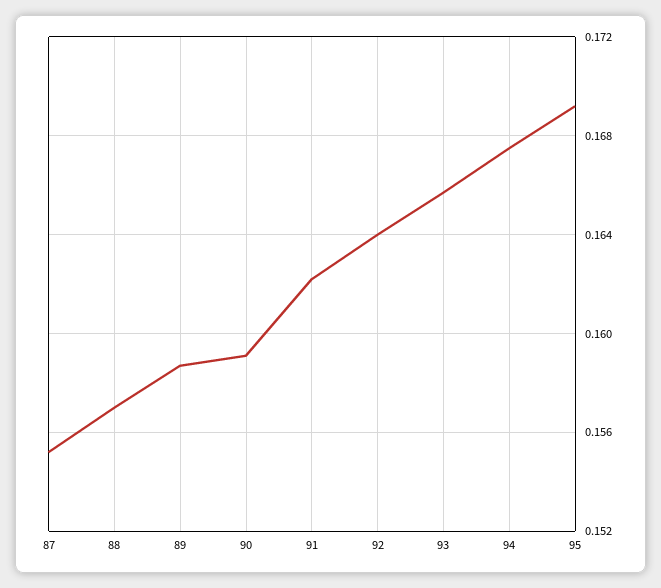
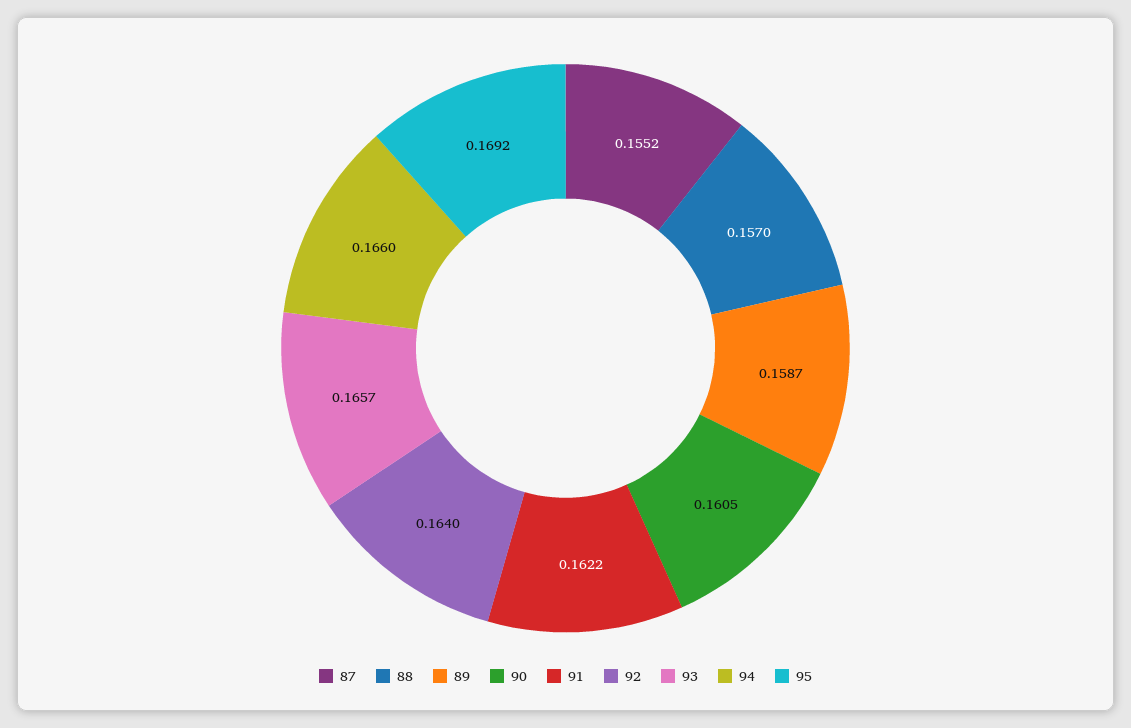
  {
    "87": 0.1552,
    "88": 0.157,
    "89": 0.1587,
-   "90": 0.159,
+   "90": 0.1605,
    "91": 0.1622,
    "92": 0.164,
    "93": 0.1657,
-   "94": 0.1675,
+   "94": 0.166,
    "95": 0.1692
  }

